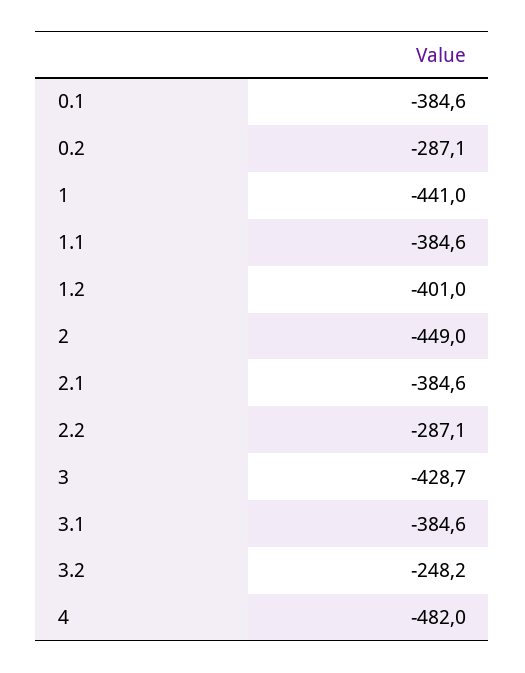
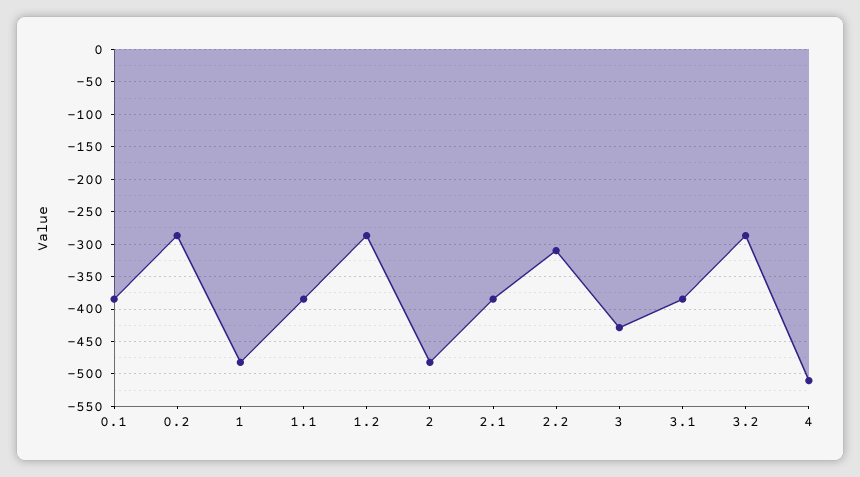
  {
    "0.1": -384.6,
    "0.2": -287.1,
-   "1": -441,
+   "1": -480,
    "1.1": -384.6,
-   "1.2": -401,
+   "1.2": -290,
-   "2": -449,
+   "2": -480,
    "2.1": -384.6,
-   "2.2": -287.1,
+   "2.2": -310,
    "3": -428.7,
    "3.1": -384.6,
-   "3.2": -248.2,
+   "3.2": -290,
-   "4": -482
+   "4": -510
  }

